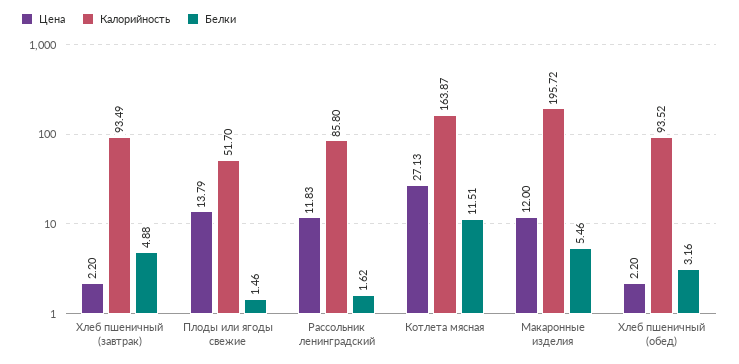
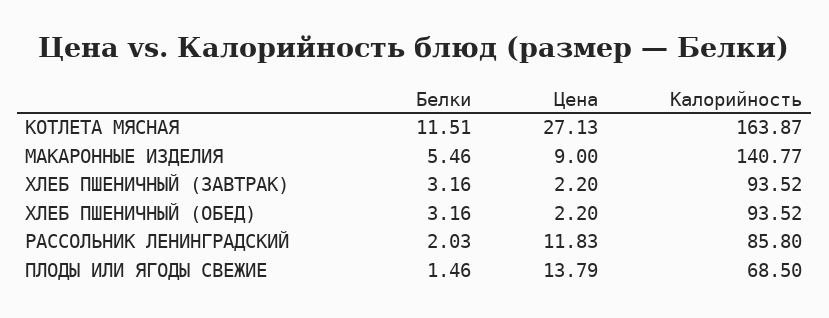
  {
    "Цена": {
      "Хлеб пшеничный (завтрак)": 2.2,
      "Плоды или ягоды свежие": 13.79,
      "Рассольник ленинградский": 11.83,
      "Котлета мясная": 27.13,
-     "Макаронные изделия": 12,
+     "Макаронные изделия": 9,
      "Хлеб пшеничный (обед)": 2.2
    },
    "Калорийность": {
-     "Хлеб пшеничный (завтрак)": 93.49,
+     "Хлеб пшеничный (завтрак)": 93.52,
-     "Плоды или ягоды свежие": 51.7,
+     "Плоды или ягоды свежие": 68.5,
      "Рассольник ленинградский": 85.8,
      "Котлета мясная": 163.87,
-     "Макаронные изделия": 195.72,
+     "Макаронные изделия": 140.77,
      "Хлеб пшеничный (обед)": 93.52
    },
    "Белки": {
-     "Хлеб пшеничный (завтрак)": 4.88,
+     "Хлеб пшеничный (завтрак)": 3.16,
      "Плоды или ягоды свежие": 1.46,
-     "Рассольник ленинградский": 1.62,
+     "Рассольник ленинградский": 2.03,
      "Котлета мясная": 11.51,
      "Макаронные изделия": 5.46,
      "Хлеб пшеничный (обед)": 3.16
    }
  }

